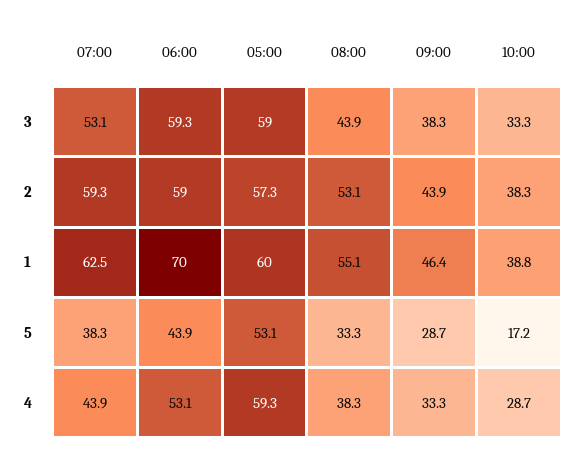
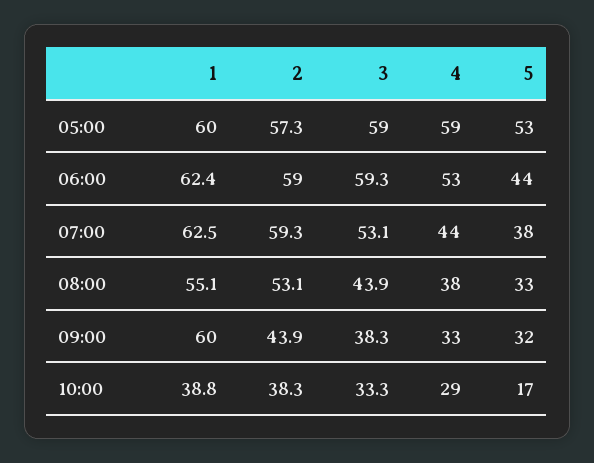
  {
    "07:00": {
      "3": 53.1,
      "2": 59.3,
      "1": 62.5,
      "5": 38.3,
      "4": 43.9
    },
    "06:00": {
      "3": 59.3,
      "2": 59,
-     "1": 70,
+     "1": 62.4,
      "5": 43.9,
      "4": 53.1
    },
    "05:00": {
      "3": 59,
      "2": 57.3,
      "1": 60,
      "5": 53.1,
      "4": 59.3
    },
    "08:00": {
      "3": 43.9,
      "2": 53.1,
      "1": 55.1,
      "5": 33.3,
      "4": 38.3
    },
    "09:00": {
      "3": 38.3,
      "2": 43.9,
-     "1": 46.4,
+     "1": 60,
-     "5": 28.7,
+     "5": 32,
      "4": 33.3
    },
    "10:00": {
      "3": 33.3,
      "2": 38.3,
      "1": 38.8,
      "5": 17.2,
      "4": 28.7
    }
  }

